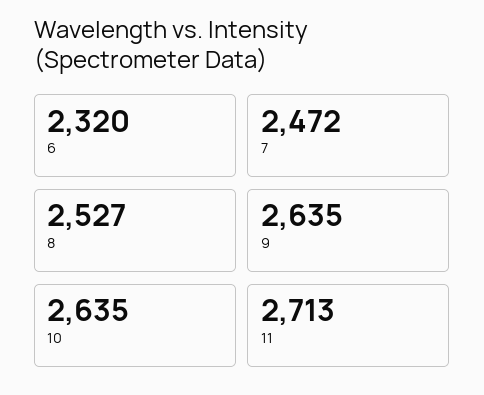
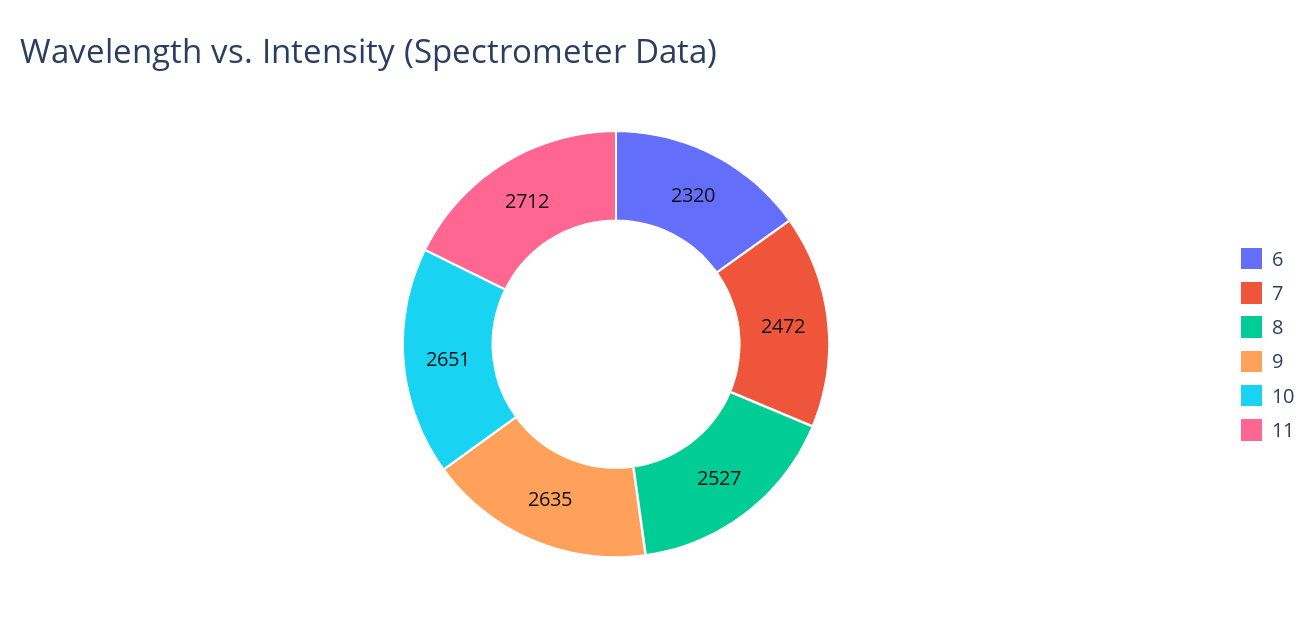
  {
    "6": 2320,
    "7": 2472,
    "8": 2527,
    "9": 2635,
-   "10": 2635,
+   "10": 2651,
-   "11": 2713
+   "11": 2712
  }

